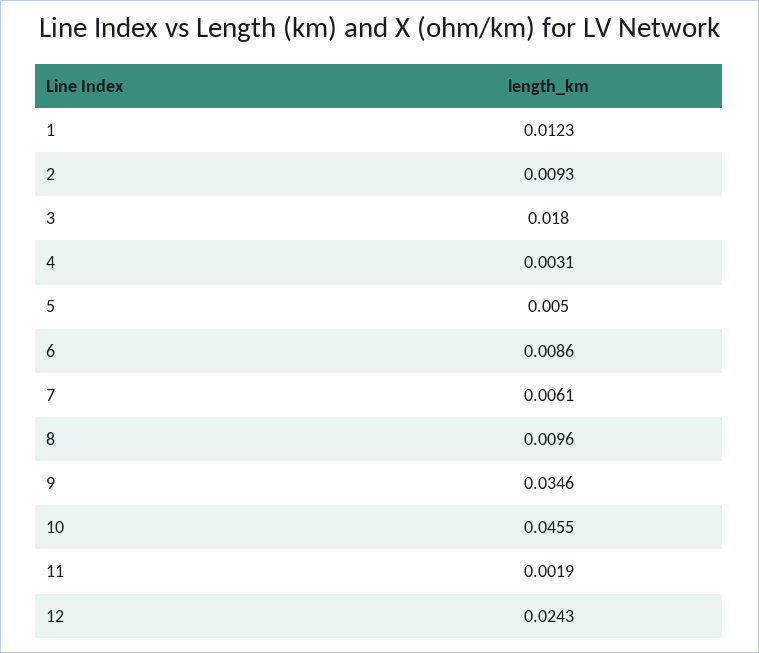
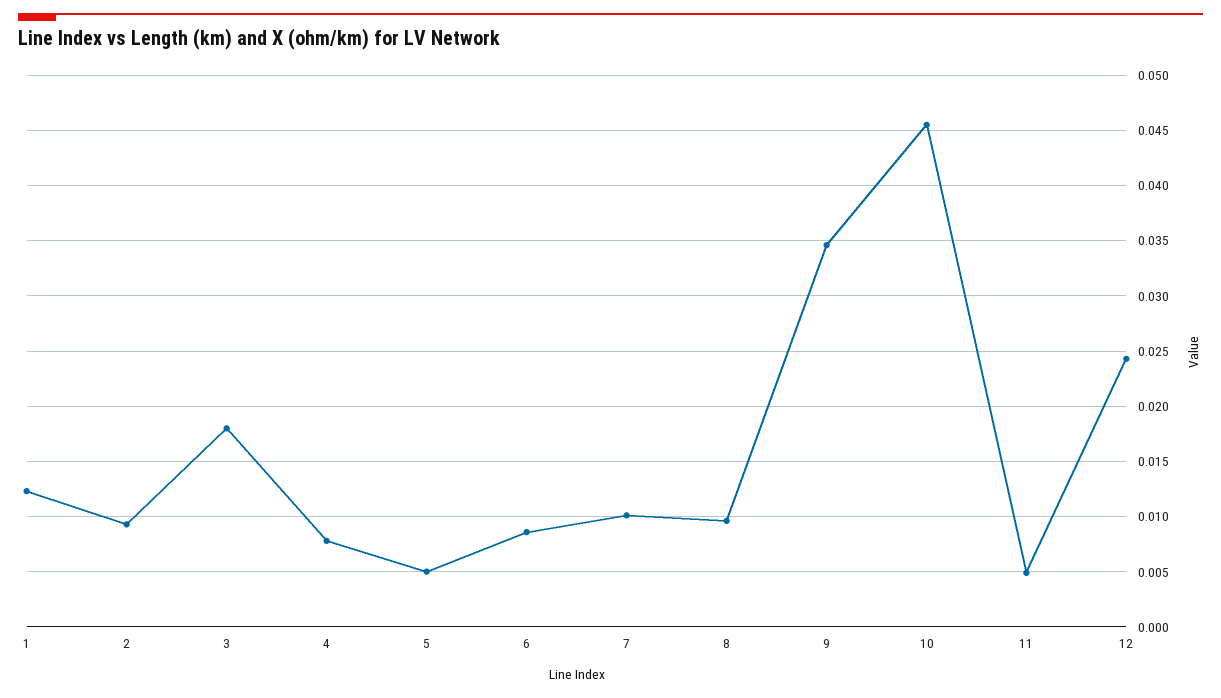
  {
    "1": 0.0123,
    "2": 0.0093,
    "3": 0.018,
-   "4": 0.0031,
+   "4": 0.008,
    "5": 0.005,
    "6": 0.0086,
-   "7": 0.0061,
+   "7": 0.01,
    "8": 0.0096,
    "9": 0.0346,
    "10": 0.0455,
-   "11": 0.0019,
+   "11": 0.005,
    "12": 0.0243
  }

